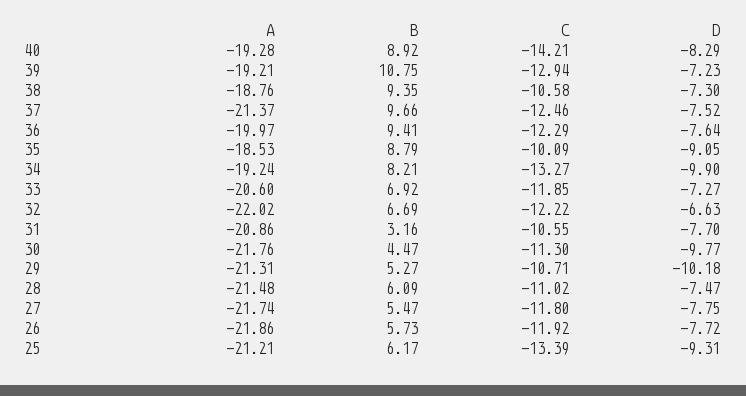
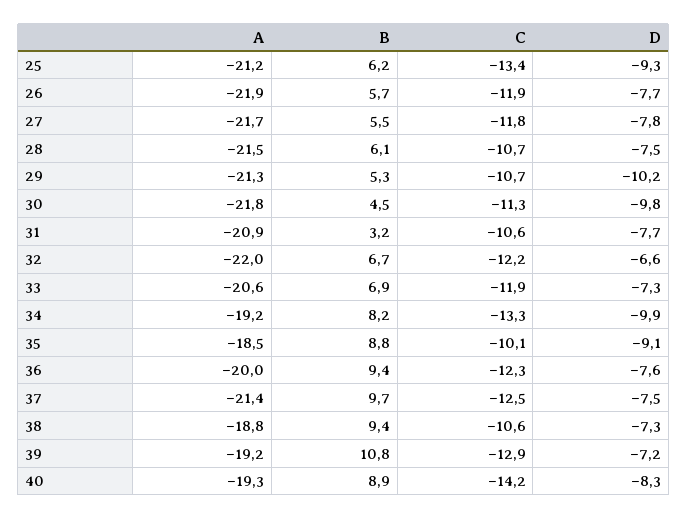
  {
    "A": {
      "40": -19.28,
      "39": -19.21,
      "38": -18.76,
      "37": -21.37,
      "36": -19.97,
      "35": -18.53,
      "34": -19.24,
      "33": -20.6,
      "32": -22.02,
      "31": -20.86,
      "30": -21.76,
      "29": -21.31,
      "28": -21.48,
      "27": -21.74,
      "26": -21.86,
      "25": -21.21
    },
    "B": {
      "40": 8.92,
      "39": 10.75,
      "38": 9.35,
      "37": 9.66,
      "36": 9.41,
      "35": 8.79,
      "34": 8.21,
      "33": 6.92,
      "32": 6.69,
      "31": 3.16,
      "30": 4.47,
      "29": 5.27,
      "28": 6.09,
      "27": 5.47,
      "26": 5.73,
      "25": 6.17
    },
    "C": {
      "40": -14.21,
      "39": -12.94,
      "38": -10.58,
      "37": -12.46,
      "36": -12.29,
      "35": -10.09,
      "34": -13.27,
      "33": -11.85,
      "32": -12.22,
      "31": -10.55,
      "30": -11.3,
      "29": -10.71,
-     "28": -11.02,
+     "28": -10.7,
      "27": -11.8,
      "26": -11.92,
      "25": -13.39
    },
    "D": {
      "40": -8.29,
      "39": -7.23,
      "38": -7.3,
      "37": -7.52,
      "36": -7.64,
      "35": -9.05,
      "34": -9.9,
      "33": -7.27,
      "32": -6.63,
      "31": -7.7,
      "30": -9.77,
      "29": -10.18,
      "28": -7.47,
      "27": -7.75,
      "26": -7.72,
      "25": -9.31
    }
  }

